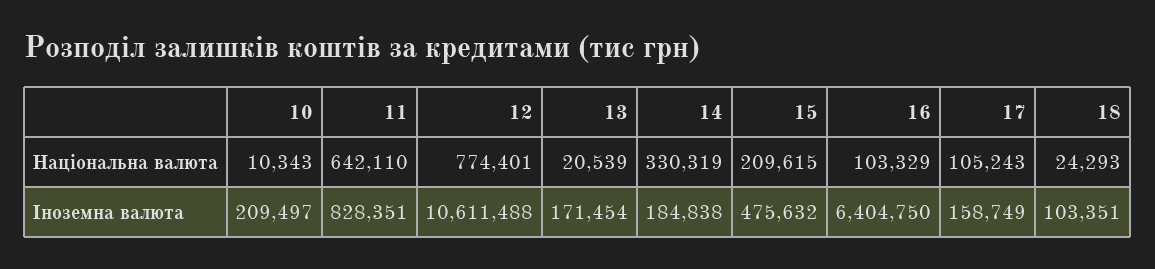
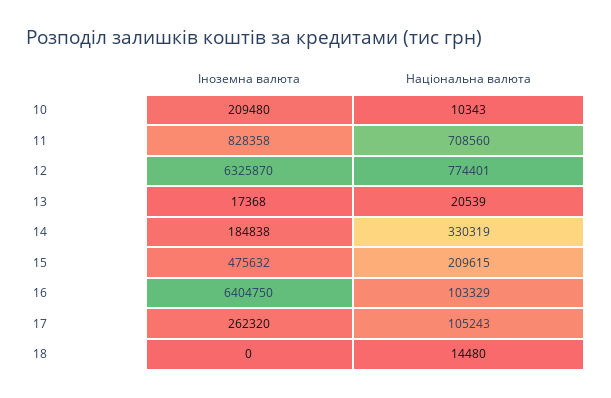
  {
    "10": {
      "Національна валюта": 10343,
-     "Іноземна валюта": 209497
+     "Іноземна валюта": 209480
    },
    "11": {
-     "Національна валюта": 642110,
+     "Національна валюта": 708560,
-     "Іноземна валюта": 828351
+     "Іноземна валюта": 828358
    },
    "12": {
      "Національна валюта": 774401,
-     "Іноземна валюта": 10611488
+     "Іноземна валюта": 6325870
    },
    "13": {
      "Національна валюта": 20539,
-     "Іноземна валюта": 171454
+     "Іноземна валюта": 17368
    },
    "14": {
      "Національна валюта": 330319,
      "Іноземна валюта": 184838
    },
    "15": {
      "Національна валюта": 209615,
      "Іноземна валюта": 475632
    },
    "16": {
      "Національна валюта": 103329,
      "Іноземна валюта": 6404750
    },
    "17": {
      "Національна валюта": 105243,
-     "Іноземна валюта": 158749
+     "Іноземна валюта": 262320
    },
    "18": {
-     "Національна валюта": 24293,
+     "Національна валюта": 14480,
-     "Іноземна валюта": 103351
+     "Іноземна валюта": 0
    }
  }

